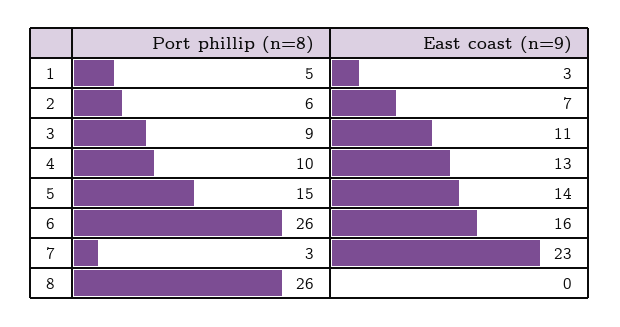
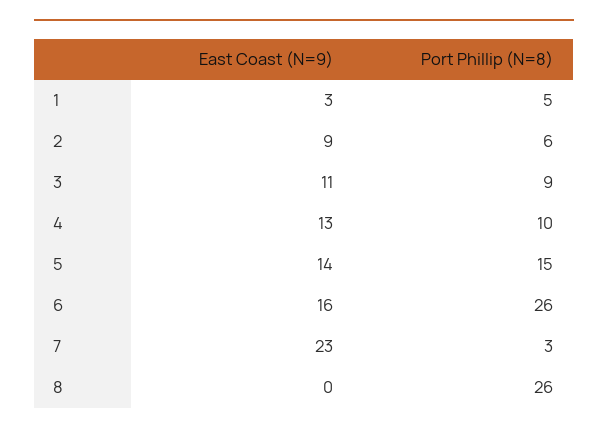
  {
    "Port phillip (n=8)": {
      "1": 5,
      "2": 6,
      "3": 9,
      "4": 10,
      "5": 15,
      "6": 26,
      "7": 3,
      "8": 26
    },
    "East coast (n=9)": {
      "1": 3,
-     "2": 7,
+     "2": 9,
      "3": 11,
      "4": 13,
      "5": 14,
      "6": 16,
      "7": 23,
      "8": 0
    }
  }

